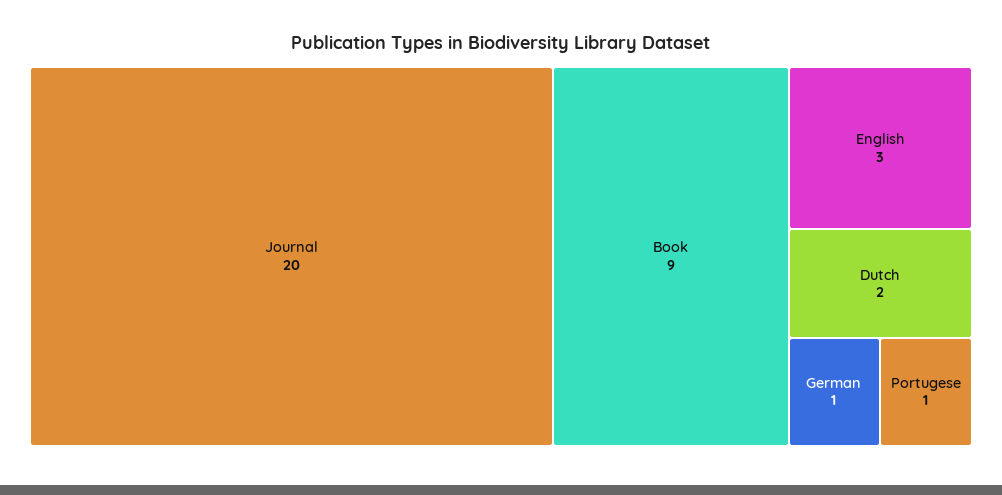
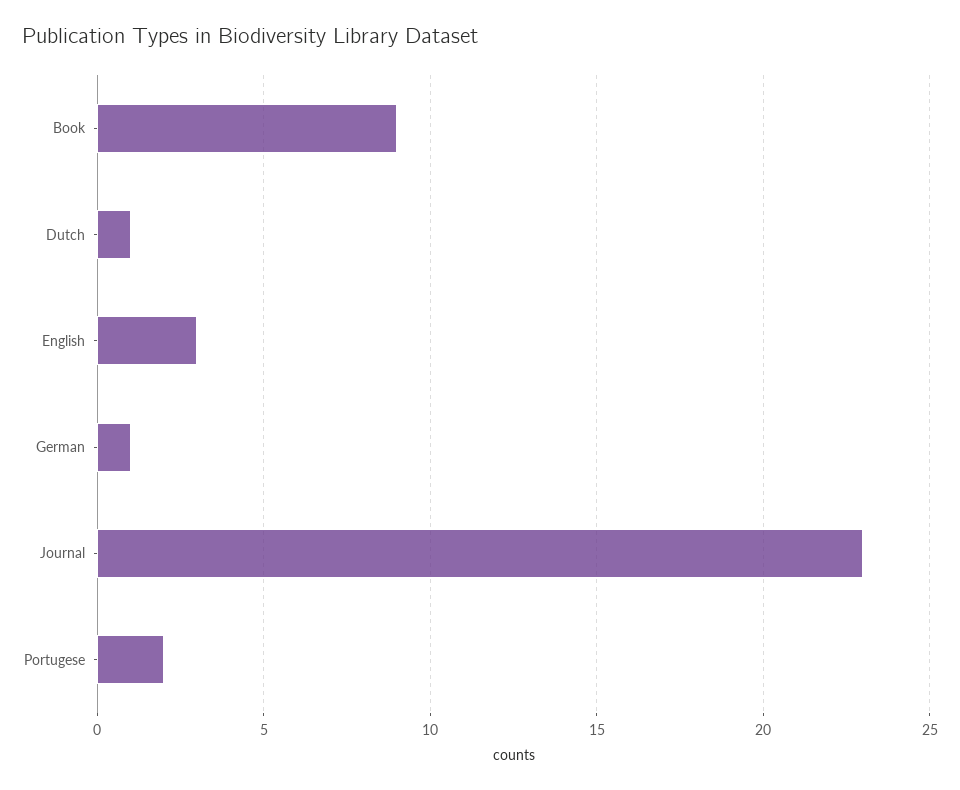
  {
-   "Journal": 20,
+   "Journal": 23,
    "Book": 9,
    "English": 3,
-   "Dutch": 2,
+   "Dutch": 1,
    "German": 1,
-   "Portugese": 1
+   "Portugese": 2
  }

